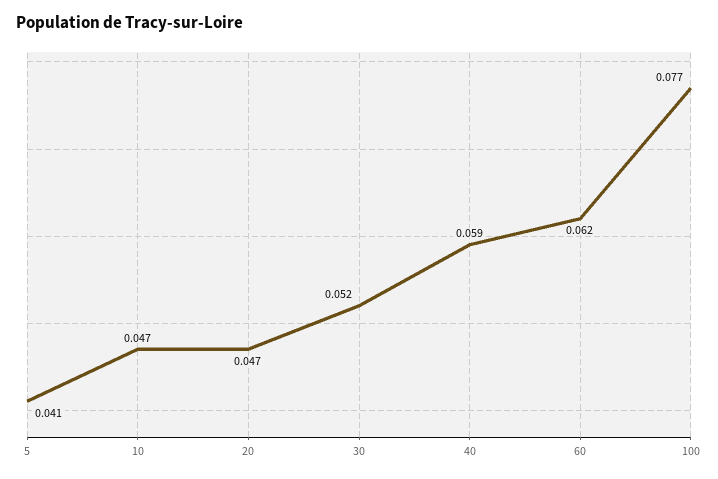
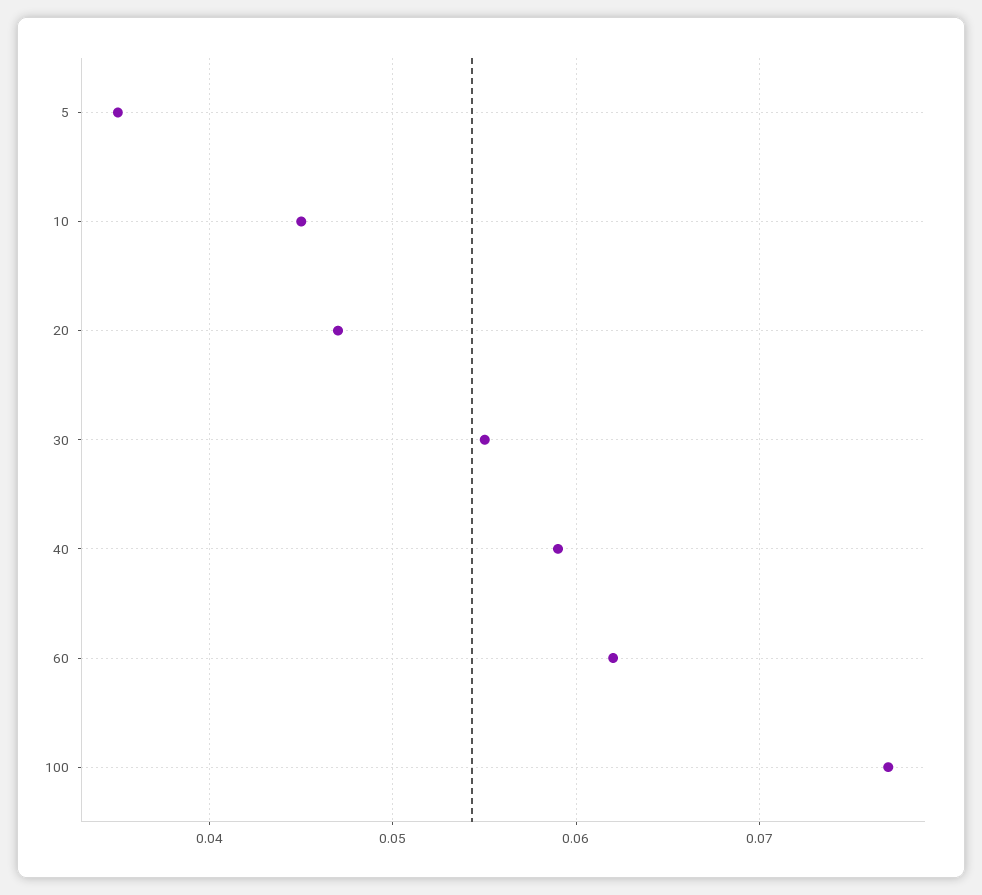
  {
-   "5": 0.041,
+   "5": 0.035,
-   "10": 0.047,
+   "10": 0.045,
    "20": 0.047,
-   "30": 0.052,
+   "30": 0.055,
    "40": 0.059,
    "60": 0.062,
    "100": 0.077
  }

